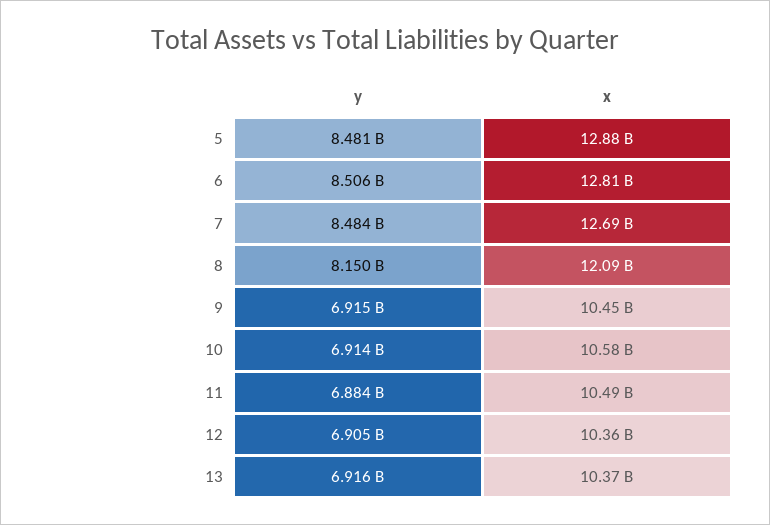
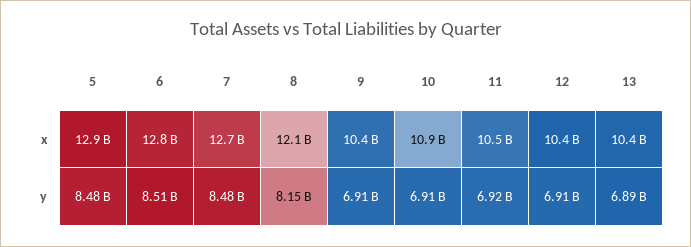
  {
    "y": {
      "5": 8481000000,
      "6": 8506000000,
      "7": 8484000000,
      "8": 8150000000,
      "9": 6915000000,
      "10": 6914000000,
-     "11": 6884000000,
+     "11": 6920000000,
      "12": 6905000000,
-     "13": 6916000000
+     "13": 6890000000
    },
    "x": {
      "5": 12880000000,
      "6": 12810000000,
      "7": 12690000000,
      "8": 12090000000,
      "9": 10450000000,
-     "10": 10580000000,
+     "10": 10900000000,
      "11": 10490000000,
      "12": 10360000000,
      "13": 10370000000
    }
  }

